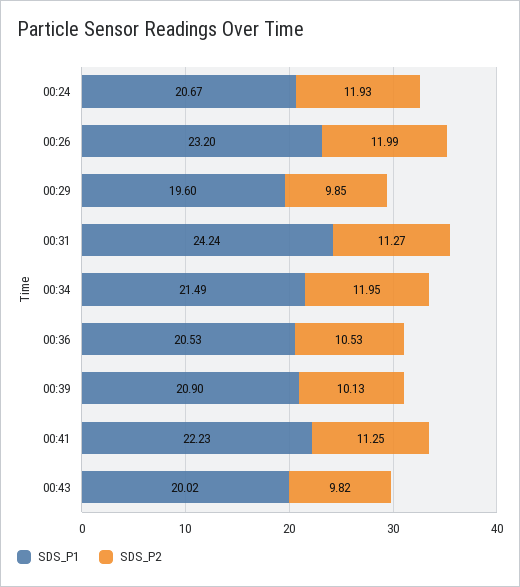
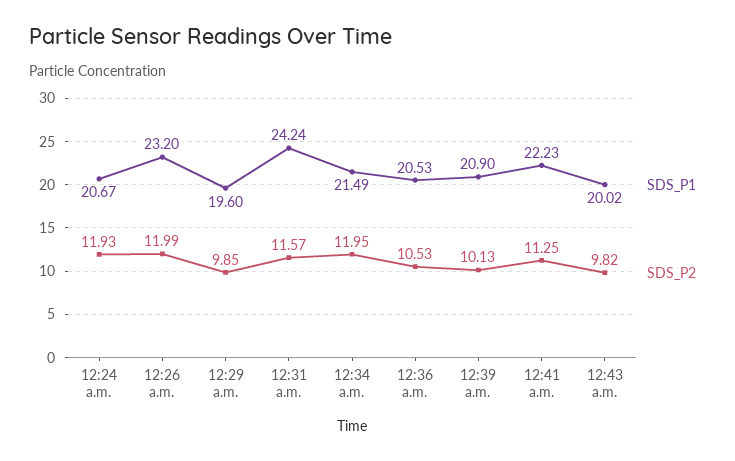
  {
    "SDS_P1": {
      "00:24": 20.67,
      "00:26": 23.2,
      "00:29": 19.6,
      "00:31": 24.24,
      "00:34": 21.49,
      "00:36": 20.53,
      "00:39": 20.9,
      "00:41": 22.23,
      "00:43": 20.02
    },
    "SDS_P2": {
      "00:24": 11.93,
      "00:26": 11.99,
      "00:29": 9.85,
-     "00:31": 11.27,
+     "00:31": 11.57,
      "00:34": 11.95,
      "00:36": 10.53,
      "00:39": 10.13,
      "00:41": 11.25,
      "00:43": 9.82
    }
  }

